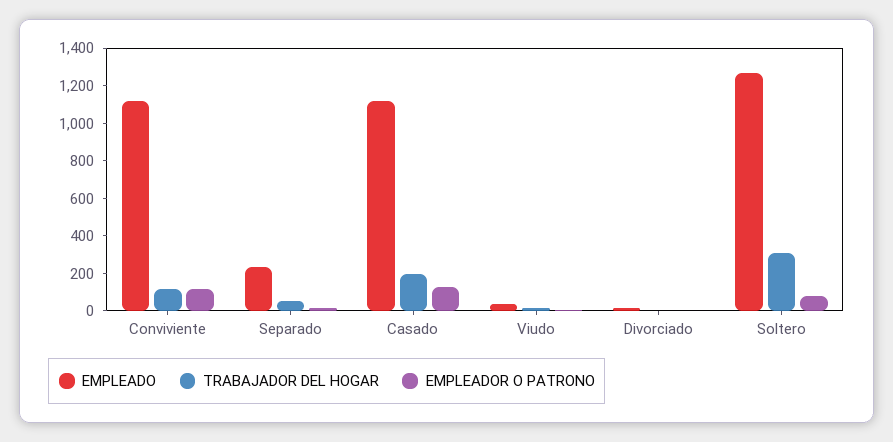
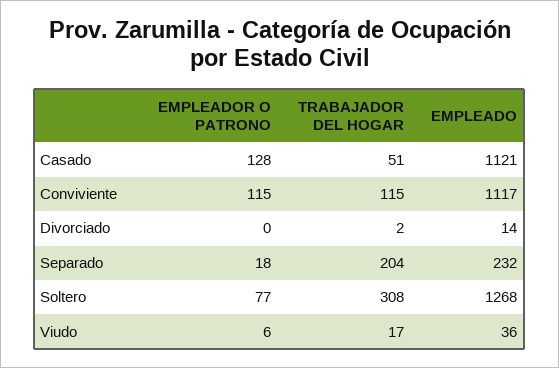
  {
    "EMPLEADO": {
      "Conviviente": 1117,
      "Separado": 232,
      "Casado": 1121,
      "Viudo": 36,
      "Divorciado": 14,
      "Soltero": 1268
    },
    "TRABAJADOR DEL HOGAR": {
      "Conviviente": 115,
-     "Separado": 50,
+     "Separado": 204,
-     "Casado": 200,
+     "Casado": 51,
      "Viudo": 17,
      "Divorciado": 2,
      "Soltero": 308
    },
    "EMPLEADOR O PATRONO": {
      "Conviviente": 115,
      "Separado": 18,
      "Casado": 128,
      "Viudo": 6,
      "Divorciado": 0,
      "Soltero": 77
    }
  }

